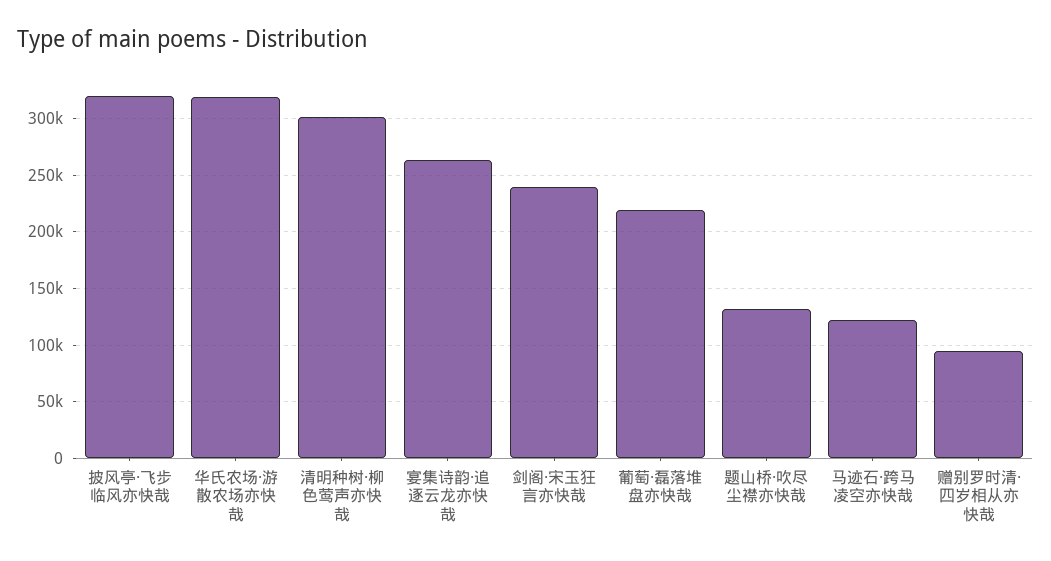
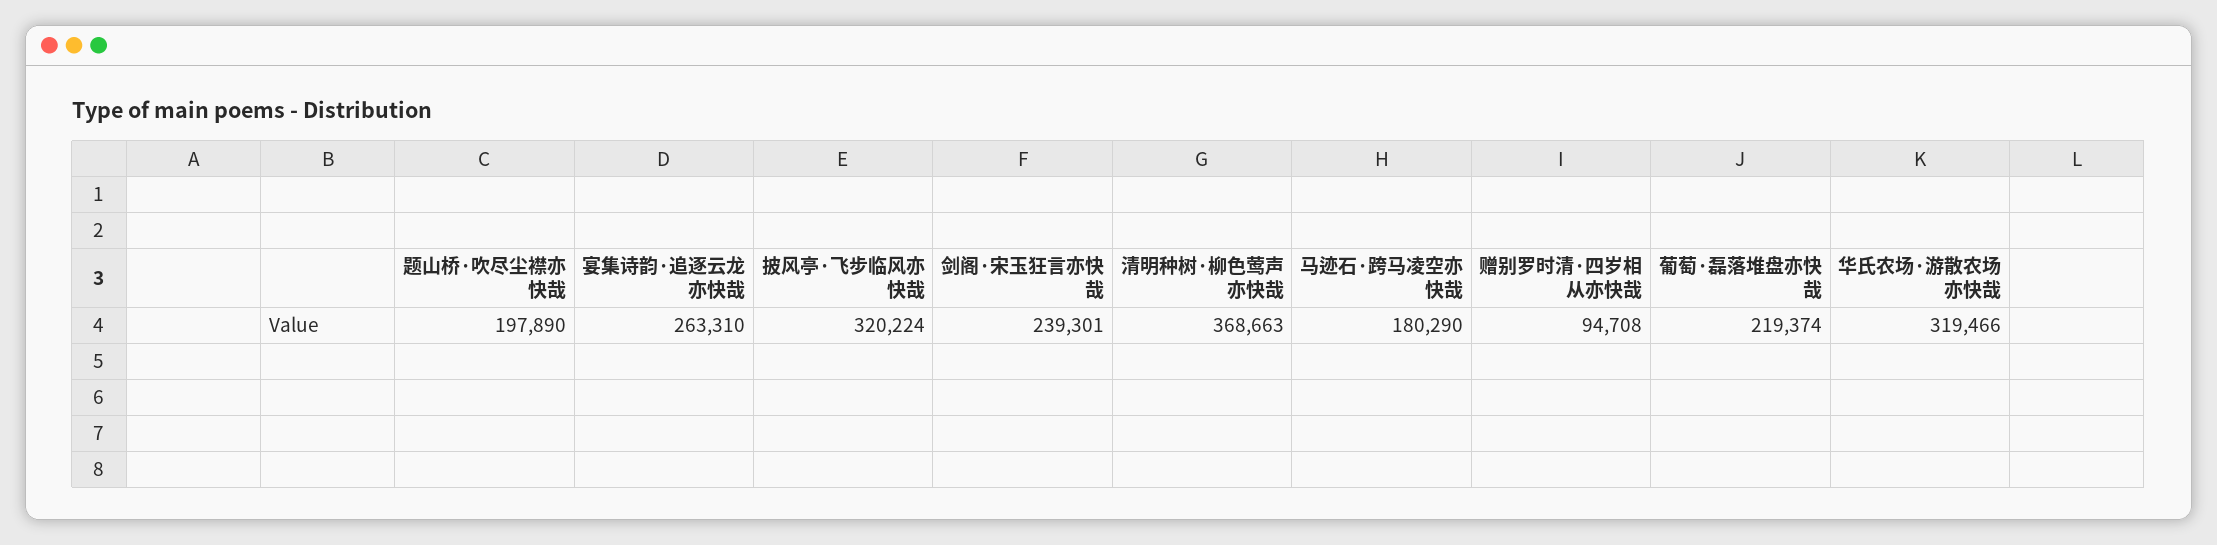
  {
    "披风亭·飞步临风亦快哉": 320224,
    "华氏农场·游散农场亦快哉": 319466,
-   "清明种树·柳色莺声亦快哉": 300000,
+   "清明种树·柳色莺声亦快哉": 368663,
    "宴集诗韵·追逐云龙亦快哉": 263310,
    "剑阁·宋玉狂言亦快哉": 239301,
    "葡萄·磊落堆盘亦快哉": 219374,
-   "题山桥·吹尽尘襟亦快哉": 130000,
+   "题山桥·吹尽尘襟亦快哉": 197890,
-   "马迹石·跨马凌空亦快哉": 120000,
+   "马迹石·跨马凌空亦快哉": 180290,
    "赠别罗时清·四岁相从亦快哉": 94708
  }

